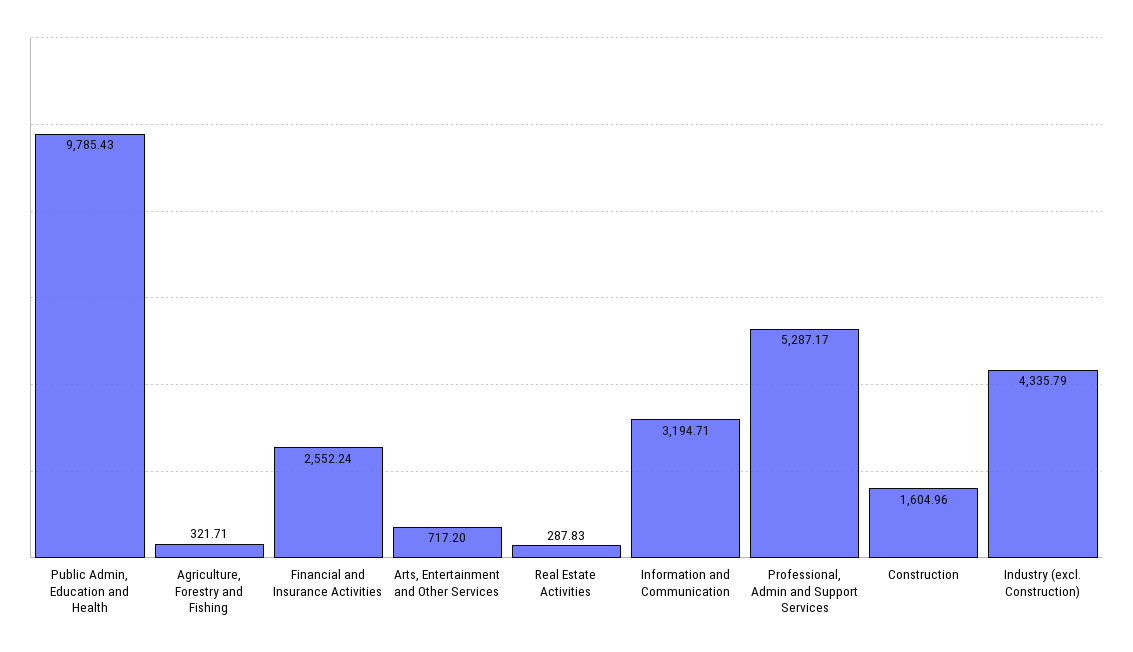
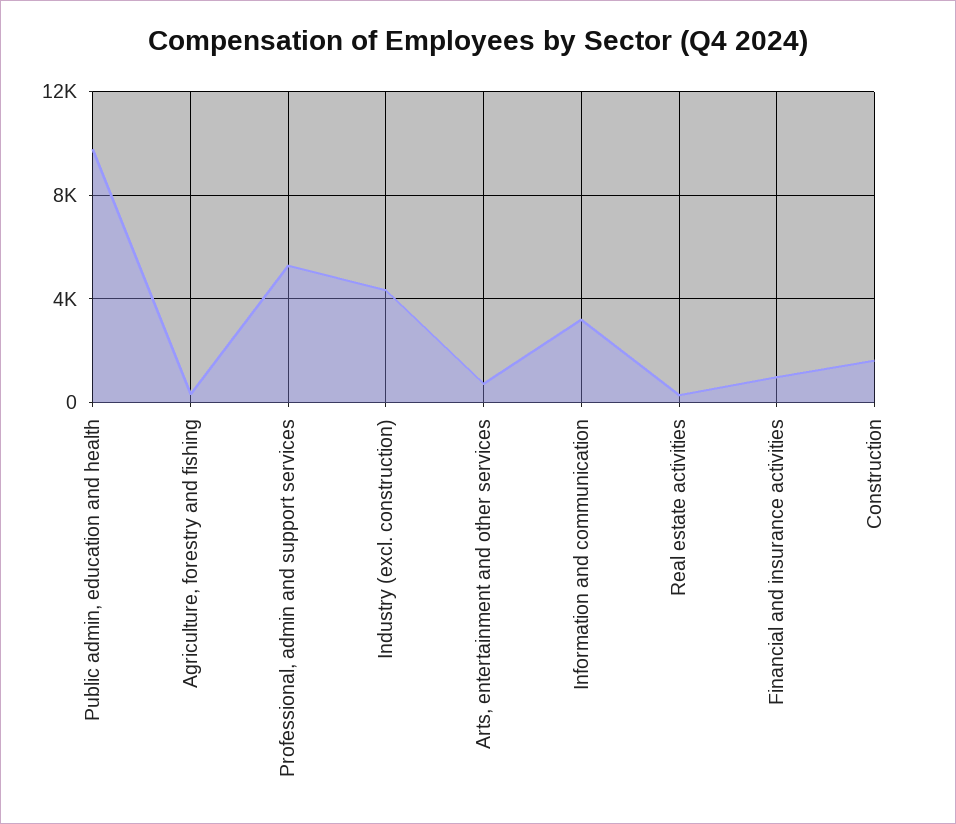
  {
    "Public Admin, Education and Health": 9785.43,
    "Agriculture, Forestry and Fishing": 321.71,
-   "Financial and Insurance Activities": 2552.24,
+   "Financial and Insurance Activities": 1000,
    "Arts, Entertainment and Other Services": 717.2,
    "Real Estate Activities": 287.83,
    "Information and Communication": 3194.71,
    "Professional, Admin and Support Services": 5287.17,
    "Construction": 1604.96,
    "Industry (excl. Construction)": 4335.79
  }

